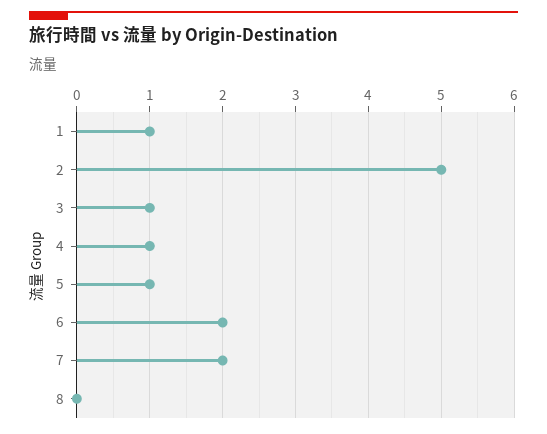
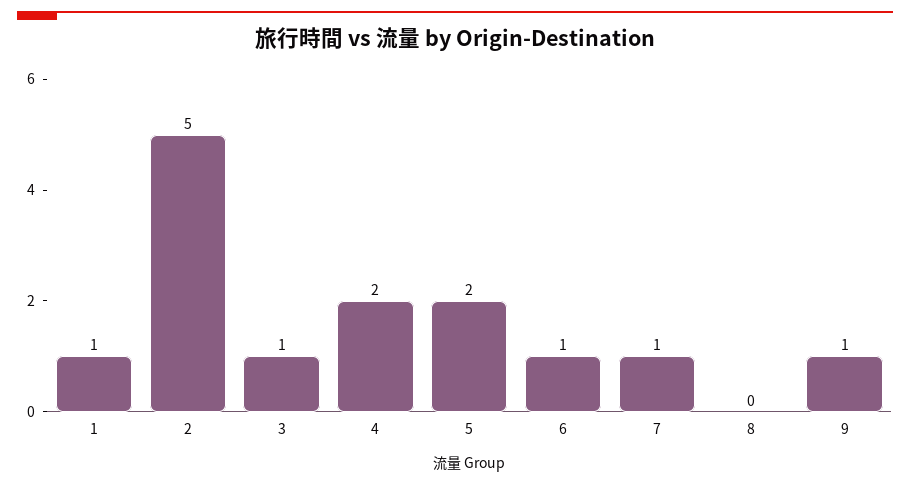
  {
    "1": 1,
    "2": 5,
    "3": 1,
-   "4": 1,
+   "4": 2,
-   "5": 1,
+   "5": 2,
-   "6": 2,
+   "6": 1,
-   "7": 2,
+   "7": 1,
-   "8": 0
+   "8": 0,
+   "9": 1
  }

